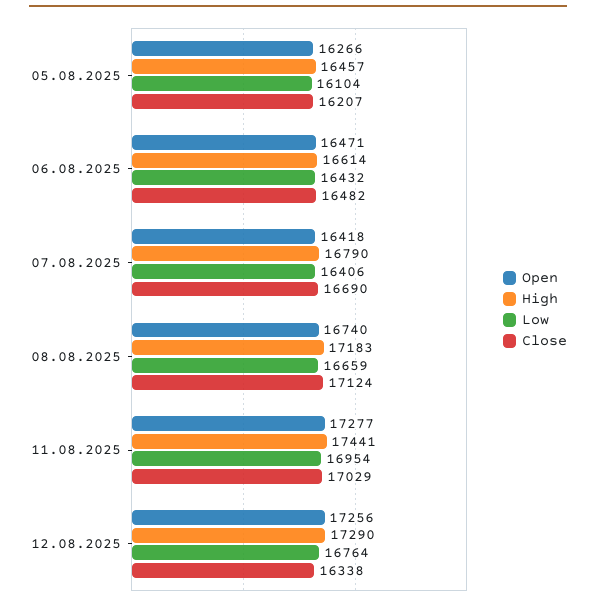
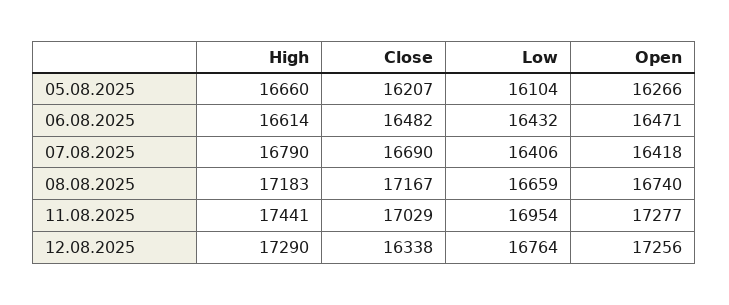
  {
    "Open": {
      "05.08.2025": 16266,
      "06.08.2025": 16471,
      "07.08.2025": 16418,
      "08.08.2025": 16740,
      "11.08.2025": 17277,
      "12.08.2025": 17256
    },
    "High": {
-     "05.08.2025": 16457,
+     "05.08.2025": 16660,
      "06.08.2025": 16614,
      "07.08.2025": 16790,
      "08.08.2025": 17183,
      "11.08.2025": 17441,
      "12.08.2025": 17290
    },
    "Low": {
      "05.08.2025": 16104,
      "06.08.2025": 16432,
      "07.08.2025": 16406,
      "08.08.2025": 16659,
      "11.08.2025": 16954,
      "12.08.2025": 16764
    },
    "Close": {
      "05.08.2025": 16207,
      "06.08.2025": 16482,
      "07.08.2025": 16690,
-     "08.08.2025": 17124,
+     "08.08.2025": 17167,
      "11.08.2025": 17029,
      "12.08.2025": 16338
    }
  }

